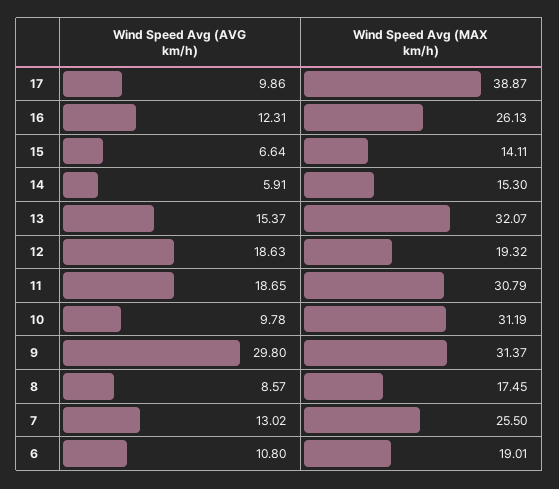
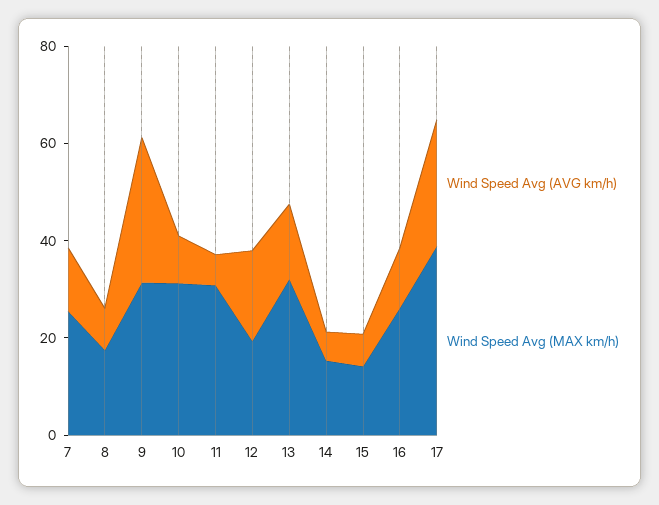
  {
    "Wind Speed Avg (AVG km/h)": {
-     "17": 9.86,
+     "17": 25,
      "16": 12.31,
      "15": 6.64,
      "14": 5.91,
      "13": 15.37,
      "12": 18.63,
-     "11": 18.65,
+     "11": 5,
      "10": 9.78,
      "9": 29.8,
      "8": 8.57,
-     "7": 13.02,
+     "7": 13.02
-     "6": 10.8
    },
    "Wind Speed Avg (MAX km/h)": {
      "17": 38.87,
      "16": 26.13,
      "15": 14.11,
      "14": 15.3,
      "13": 32.07,
      "12": 19.32,
      "11": 30.79,
      "10": 31.19,
      "9": 31.37,
      "8": 17.45,
-     "7": 25.5,
+     "7": 25.5
-     "6": 19.01
    }
  }

